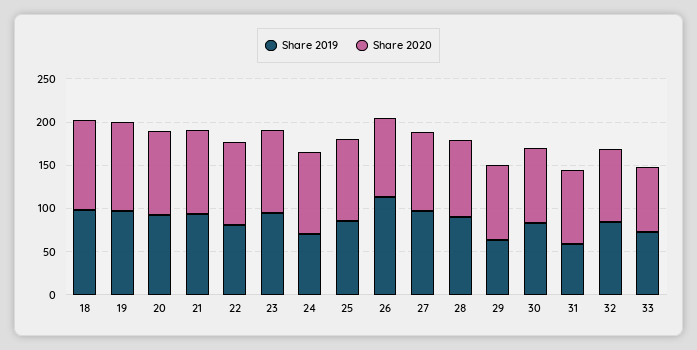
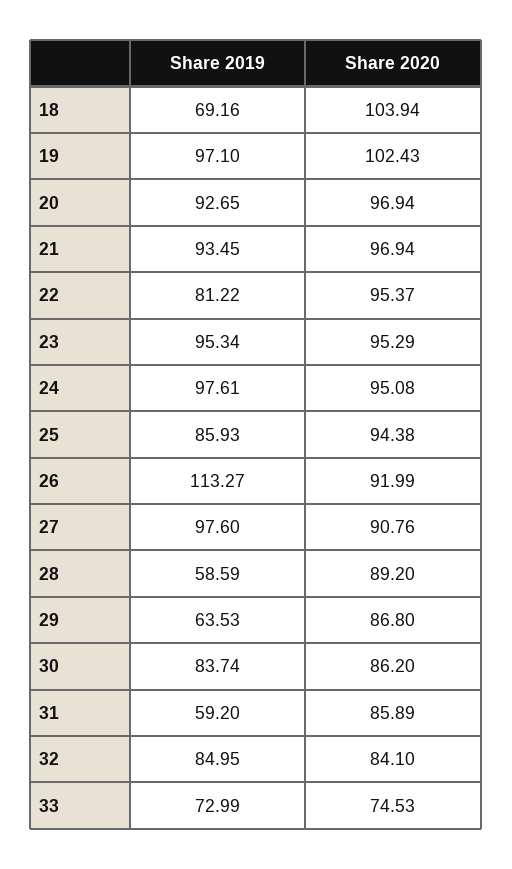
  {
    "Share 2019": {
-     "18": 100,
+     "18": 69.16,
      "19": 97.1,
      "20": 92.65,
      "21": 93.45,
      "22": 81.22,
      "23": 95.34,
-     "24": 70,
+     "24": 97.61,
      "25": 85.93,
      "26": 113.27,
      "27": 97.6,
-     "28": 90,
+     "28": 58.59,
      "29": 63.53,
      "30": 83.74,
      "31": 59.2,
      "32": 84.95,
      "33": 72.99
    },
    "Share 2020": {
      "18": 103.94,
      "19": 102.43,
      "20": 96.94,
      "21": 96.94,
      "22": 95.37,
      "23": 95.29,
      "24": 95.08,
      "25": 94.38,
      "26": 91.99,
      "27": 90.76,
      "28": 89.2,
      "29": 86.8,
      "30": 86.2,
      "31": 85.89,
      "32": 84.1,
      "33": 74.53
    }
  }

